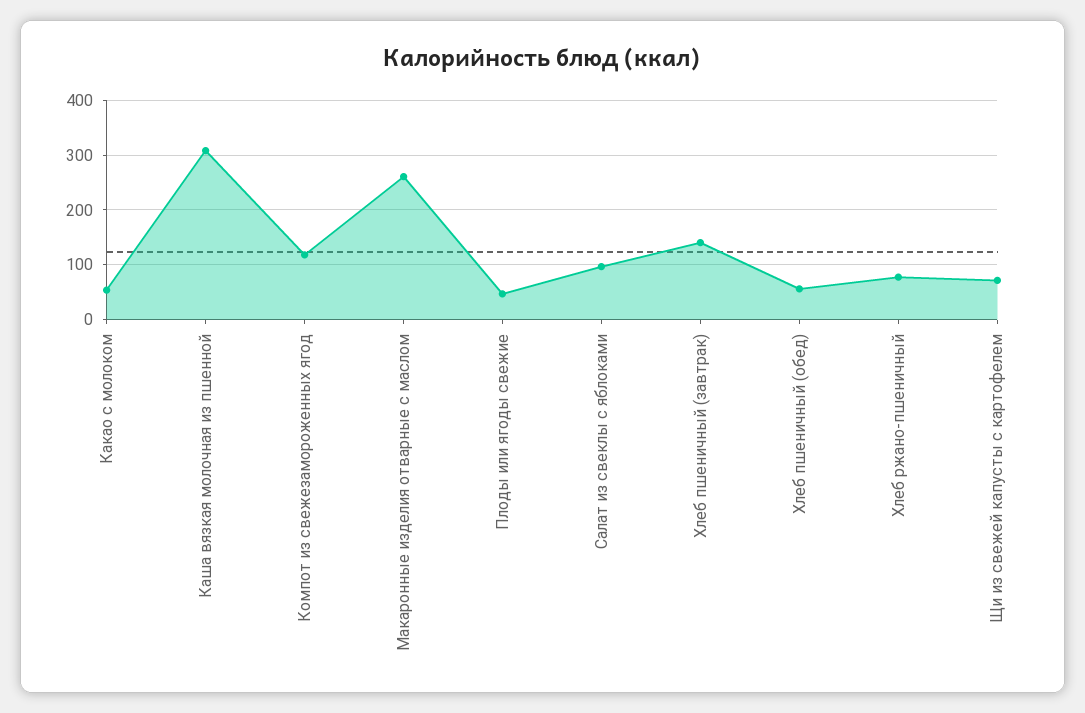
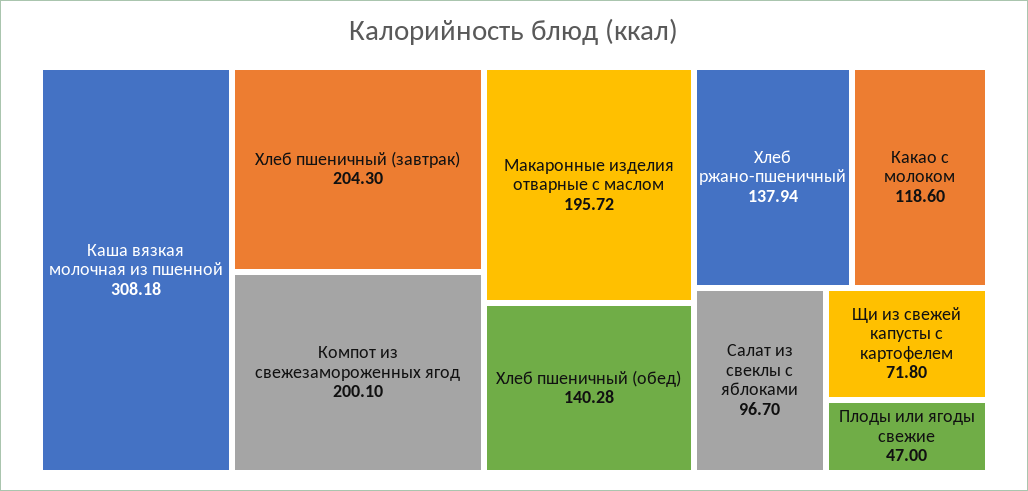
  {
-   "Какао с молоком": 60,
+   "Какао с молоком": 118.6,
    "Каша вязкая молочная из пшенной": 308.18,
-   "Компот из свежезамороженных ягод": 120,
+   "Компот из свежезамороженных ягод": 200.1,
-   "Макаронные изделия отварные с маслом": 260,
+   "Макаронные изделия отварные с маслом": 195.72,
    "Плоды или ягоды свежие": 47,
    "Салат из свеклы с яблоками": 96.7,
-   "Хлеб пшеничный (завтрак)": 140,
+   "Хлеб пшеничный (завтрак)": 204.3,
-   "Хлеб пшеничный (обед)": 60,
+   "Хлеб пшеничный (обед)": 140.28,
-   "Хлеб ржано-пшеничный": 80,
+   "Хлеб ржано-пшеничный": 137.94,
    "Щи из свежей капусты с картофелем": 71.8
  }

